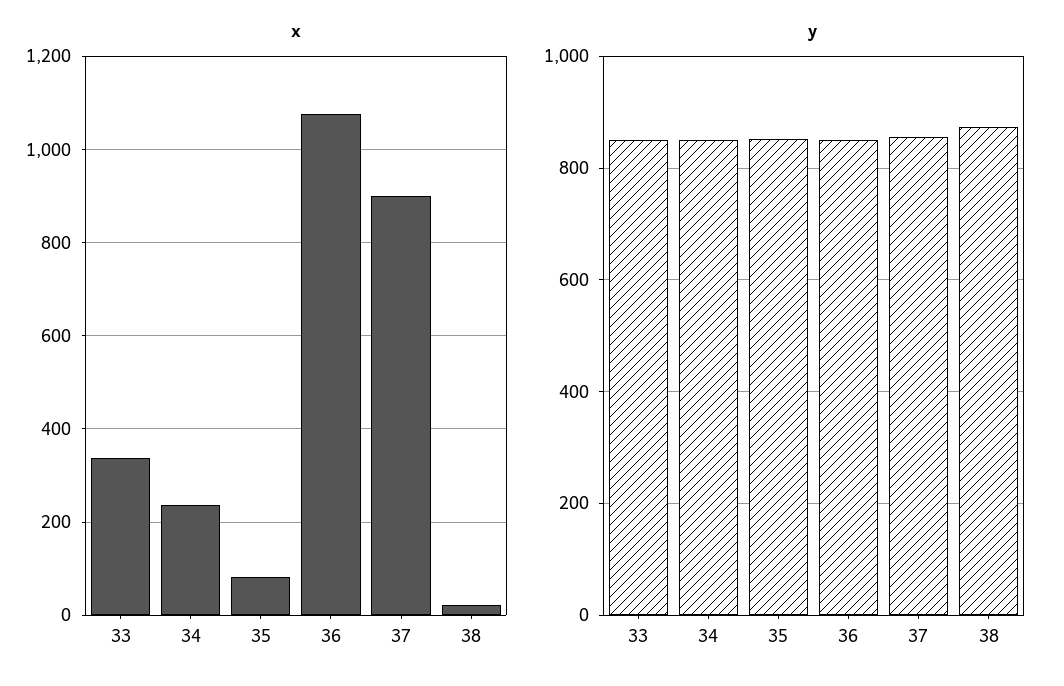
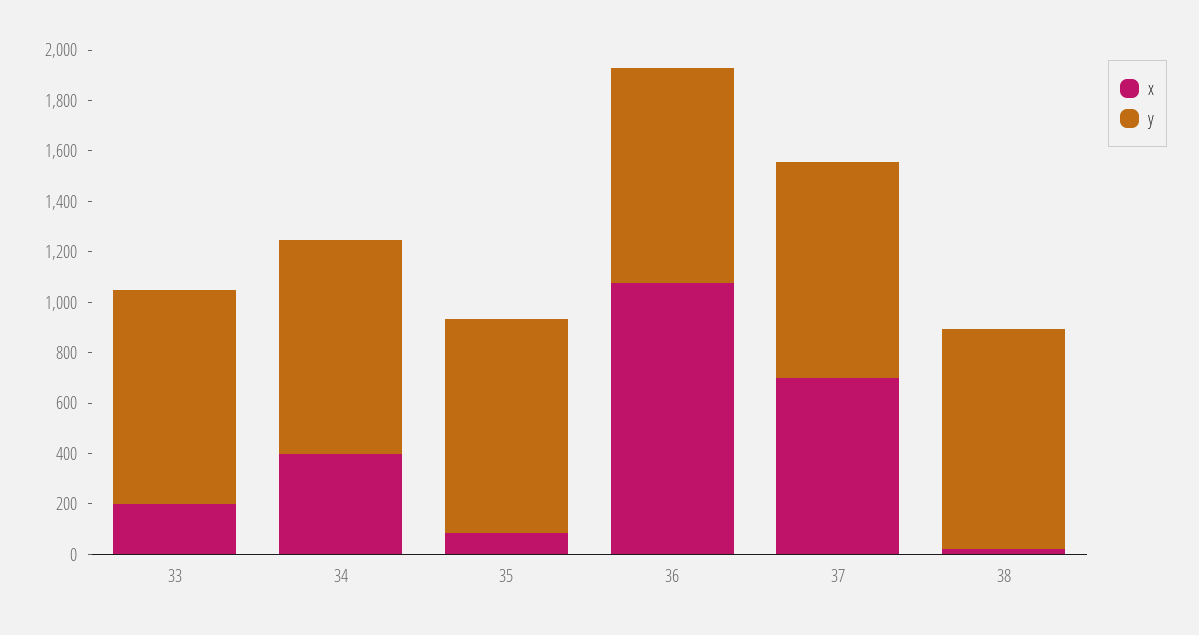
  {
    "x": {
-     "33": 340,
+     "33": 200,
-     "34": 240,
+     "34": 400,
      "35": 80,
      "36": 1080,
-     "37": 900,
+     "37": 700,
      "38": 20
    },
    "y": {
      "33": 860,
      "34": 860,
      "35": 860,
      "36": 860,
      "37": 860,
      "38": 880
    }
  }

